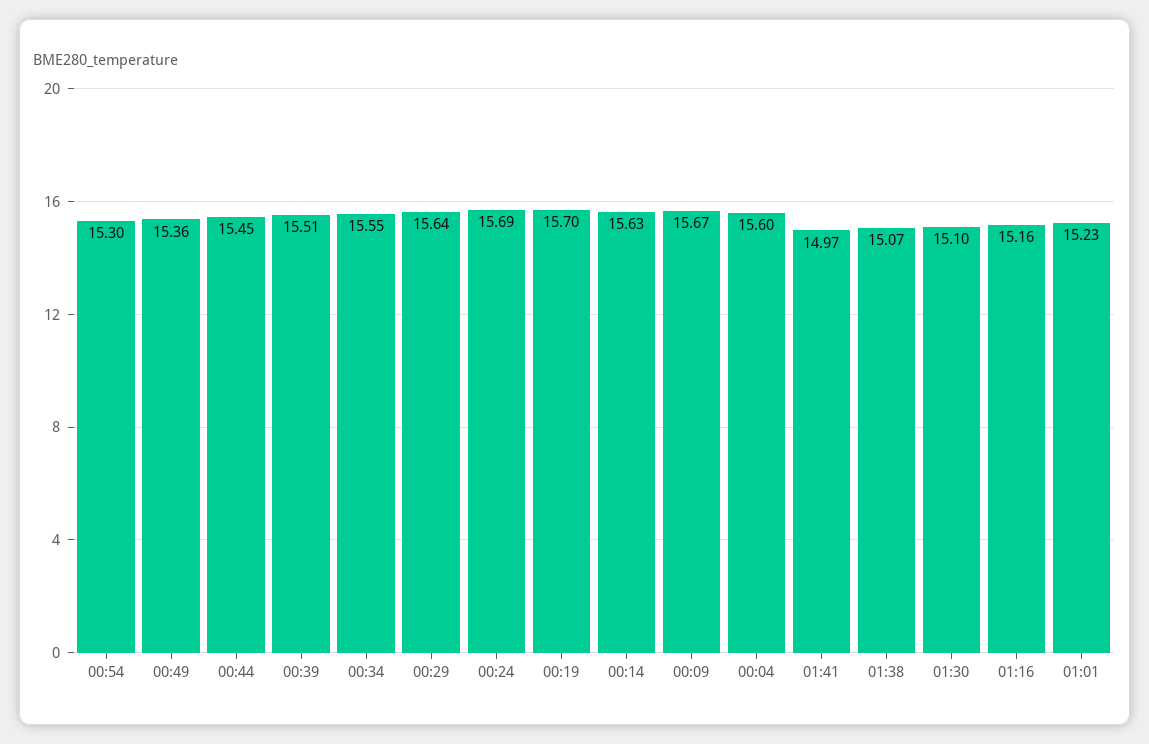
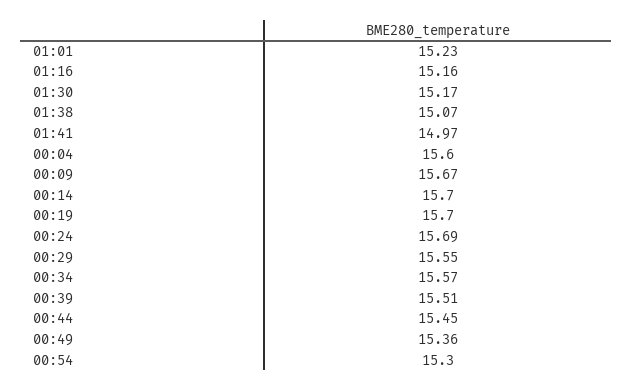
  {
    "00:54": 15.3,
    "00:49": 15.36,
    "00:44": 15.45,
    "00:39": 15.51,
-   "00:34": 15.55,
+   "00:34": 15.57,
-   "00:29": 15.64,
+   "00:29": 15.55,
    "00:24": 15.69,
    "00:19": 15.7,
-   "00:14": 15.63,
+   "00:14": 15.7,
    "00:09": 15.67,
    "00:04": 15.6,
    "01:41": 14.97,
    "01:38": 15.07,
-   "01:30": 15.1,
+   "01:30": 15.17,
    "01:16": 15.16,
    "01:01": 15.23
  }

